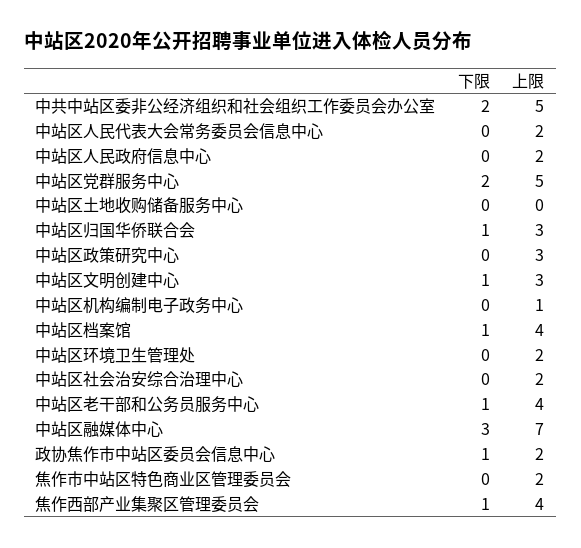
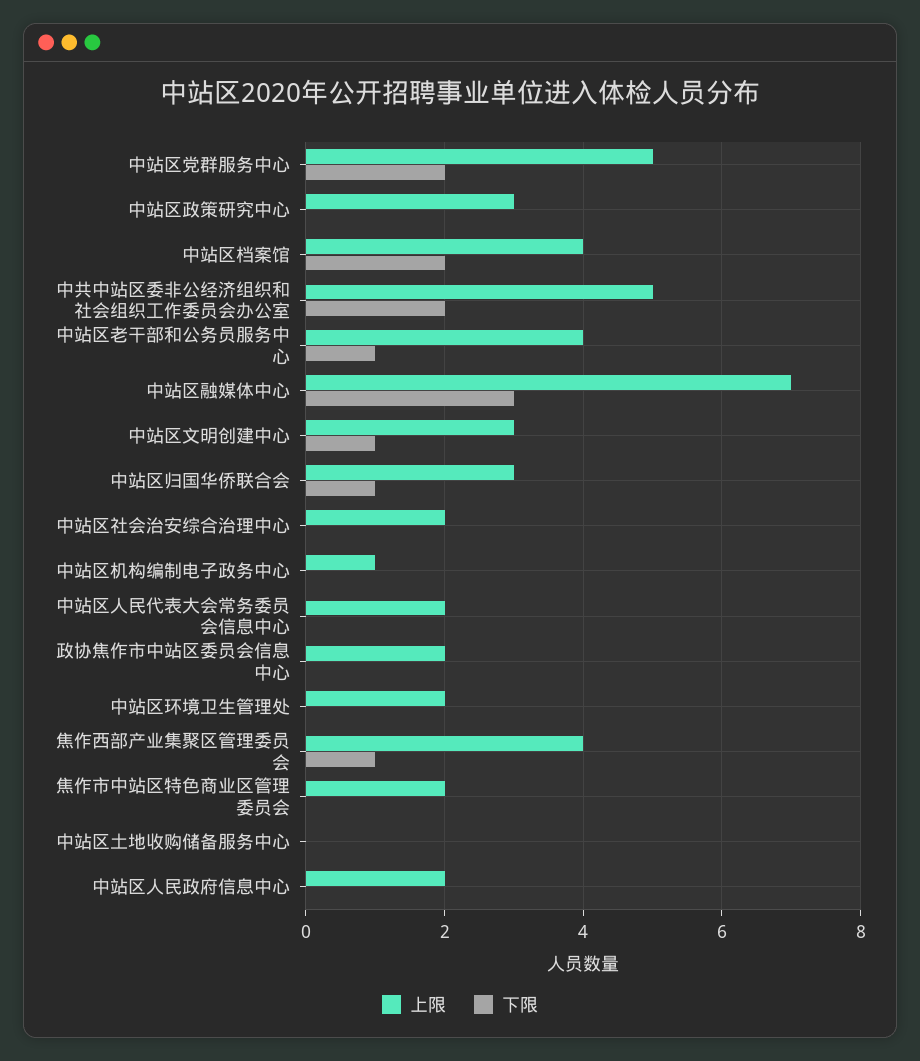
  {
    "下限": {
      "中共中站区委非公经济组织和社会组织工作委员会办公室": 2,
      "中站区人民代表大会常务委员会信息中心": 0,
      "中站区人民政府信息中心": 0,
      "中站区党群服务中心": 2,
      "中站区土地收购储备服务中心": 0,
      "中站区归国华侨联合会": 1,
      "中站区政策研究中心": 0,
      "中站区文明创建中心": 1,
      "中站区机构编制电子政务中心": 0,
-     "中站区档案馆": 1,
+     "中站区档案馆": 2,
      "中站区环境卫生管理处": 0,
      "中站区社会治安综合治理中心": 0,
      "中站区老干部和公务员服务中心": 1,
      "中站区融媒体中心": 3,
-     "政协焦作市中站区委员会信息中心": 1,
+     "政协焦作市中站区委员会信息中心": 0,
      "焦作市中站区特色商业区管理委员会": 0,
      "焦作西部产业集聚区管理委员会": 1
    },
    "上限": {
      "中共中站区委非公经济组织和社会组织工作委员会办公室": 5,
      "中站区人民代表大会常务委员会信息中心": 2,
      "中站区人民政府信息中心": 2,
      "中站区党群服务中心": 5,
      "中站区土地收购储备服务中心": 0,
      "中站区归国华侨联合会": 3,
      "中站区政策研究中心": 3,
      "中站区文明创建中心": 3,
      "中站区机构编制电子政务中心": 1,
      "中站区档案馆": 4,
      "中站区环境卫生管理处": 2,
      "中站区社会治安综合治理中心": 2,
      "中站区老干部和公务员服务中心": 4,
      "中站区融媒体中心": 7,
      "政协焦作市中站区委员会信息中心": 2,
      "焦作市中站区特色商业区管理委员会": 2,
      "焦作西部产业集聚区管理委员会": 4
    }
  }

